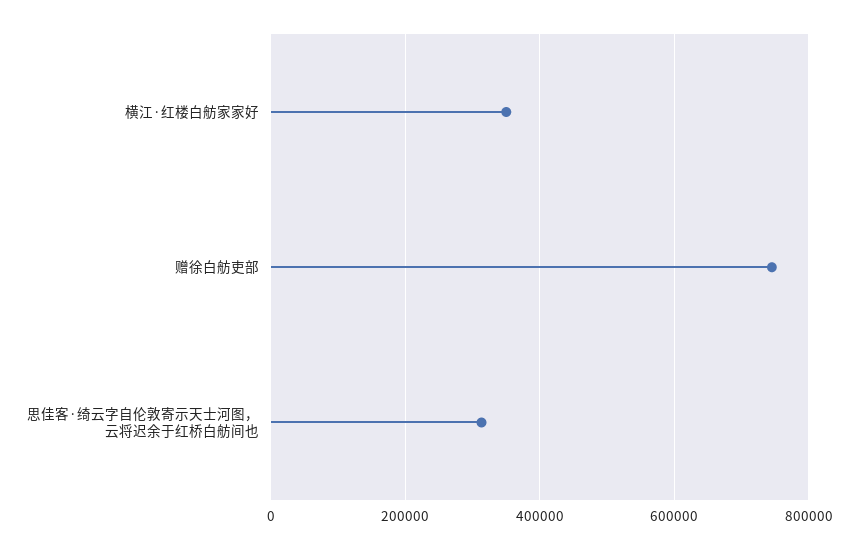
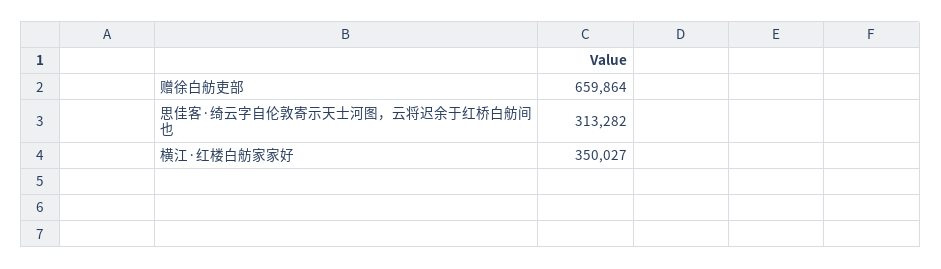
  {
    "横江·红楼白舫家家好": 350027,
-   "赠徐白舫吏部": 740000,
+   "赠徐白舫吏部": 659864,
    "思佳客·绮云字自伦敦寄示天士河图，云将迟余于红桥白舫间也": 313282
  }

